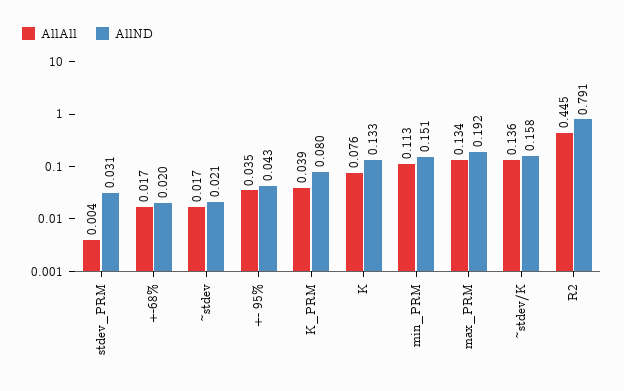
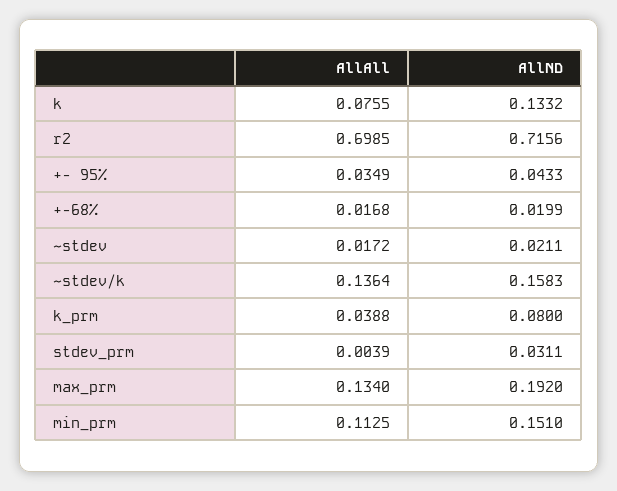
  {
    "AllAll": {
      "stdev_PRM": 0.0039,
      "+-68%": 0.0168,
      "~stdev": 0.0172,
      "+- 95%": 0.0349,
      "K_PRM": 0.0388,
      "K": 0.0755,
      "min_PRM": 0.1125,
      "max_PRM": 0.134,
      "~stdev/K": 0.1364,
-     "R2": 0.445
+     "R2": 0.6985
    },
    "AllND": {
      "stdev_PRM": 0.0311,
      "+-68%": 0.0199,
      "~stdev": 0.0211,
      "+- 95%": 0.0433,
      "K_PRM": 0.08,
      "K": 0.1332,
      "min_PRM": 0.151,
      "max_PRM": 0.192,
      "~stdev/K": 0.1583,
-     "R2": 0.791
+     "R2": 0.7156
    }
  }

